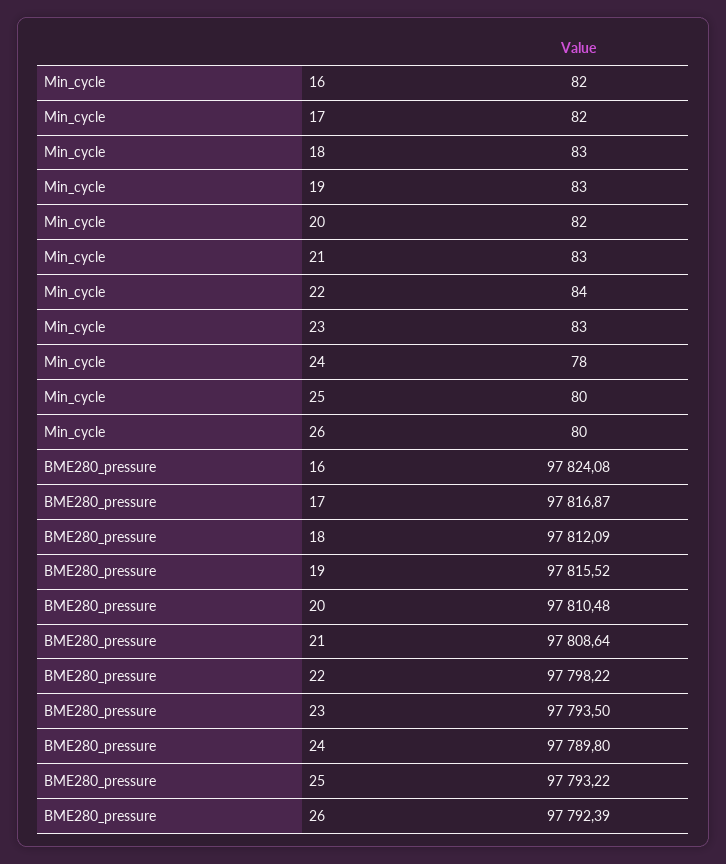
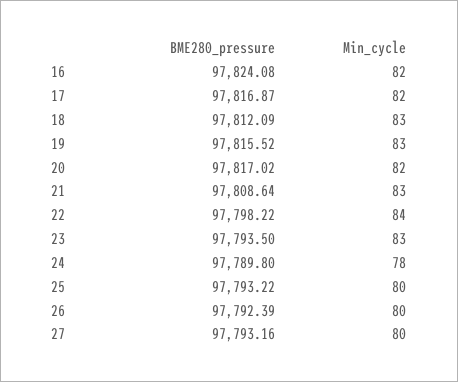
  {
    "Min_cycle": {
      "16": 82,
      "17": 82,
      "18": 83,
      "19": 83,
      "20": 82,
      "21": 83,
      "22": 84,
      "23": 83,
      "24": 78,
      "25": 80,
-     "26": 80
+     "26": 80,
+     "27": 80
    },
    "BME280_pressure": {
      "16": 97824.08,
      "17": 97816.87,
      "18": 97812.09,
      "19": 97815.52,
-     "20": 97810.48,
+     "20": 97817.02,
      "21": 97808.64,
      "22": 97798.22,
      "23": 97793.5,
      "24": 97789.8,
      "25": 97793.22,
-     "26": 97792.39
+     "26": 97792.39,
+     "27": 97793.16
    }
  }

